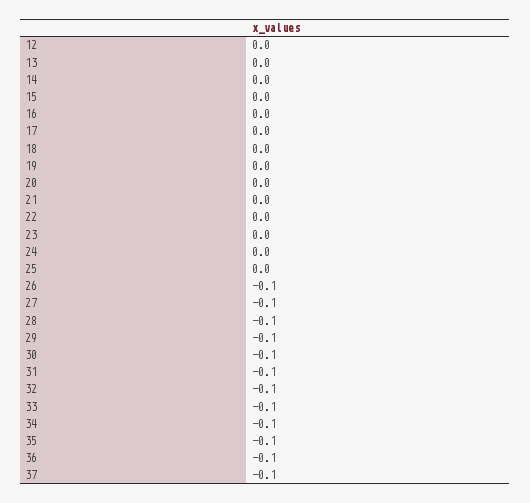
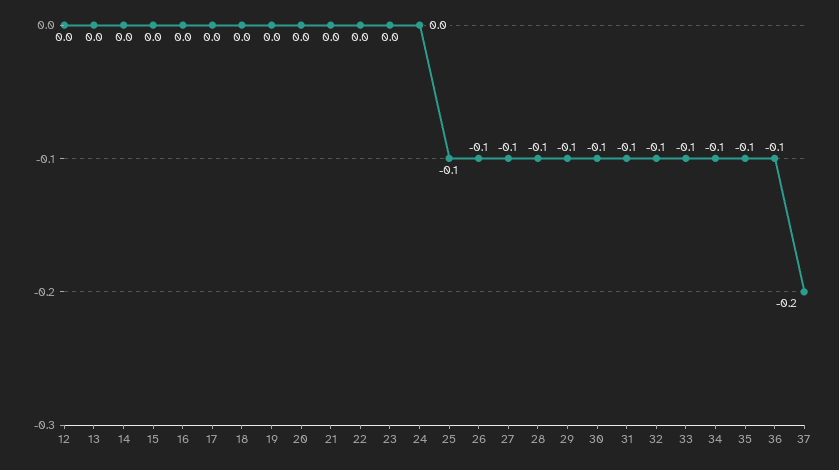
  {
    "12": 0,
    "13": 0,
    "14": 0,
    "15": 0,
    "16": 0,
    "17": 0,
    "18": 0,
    "19": 0,
    "20": 0,
    "21": 0,
    "22": 0,
    "23": 0,
    "24": 0,
-   "25": 0,
+   "25": -0.1,
    "26": -0.1,
    "27": -0.1,
    "28": -0.1,
    "29": -0.1,
    "30": -0.1,
    "31": -0.1,
    "32": -0.1,
    "33": -0.1,
    "34": -0.1,
    "35": -0.1,
    "36": -0.1,
-   "37": -0.1
+   "37": -0.2
  }

